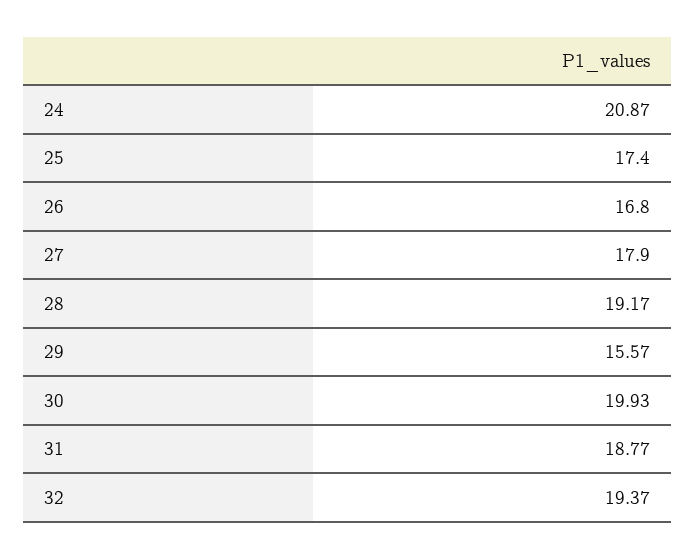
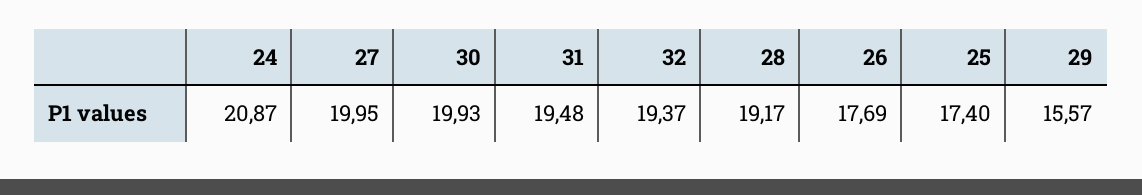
  {
    "24": 20.87,
    "25": 17.4,
-   "26": 16.8,
+   "26": 17.69,
-   "27": 17.9,
+   "27": 19.95,
    "28": 19.17,
    "29": 15.57,
    "30": 19.93,
-   "31": 18.77,
+   "31": 19.48,
    "32": 19.37
  }

